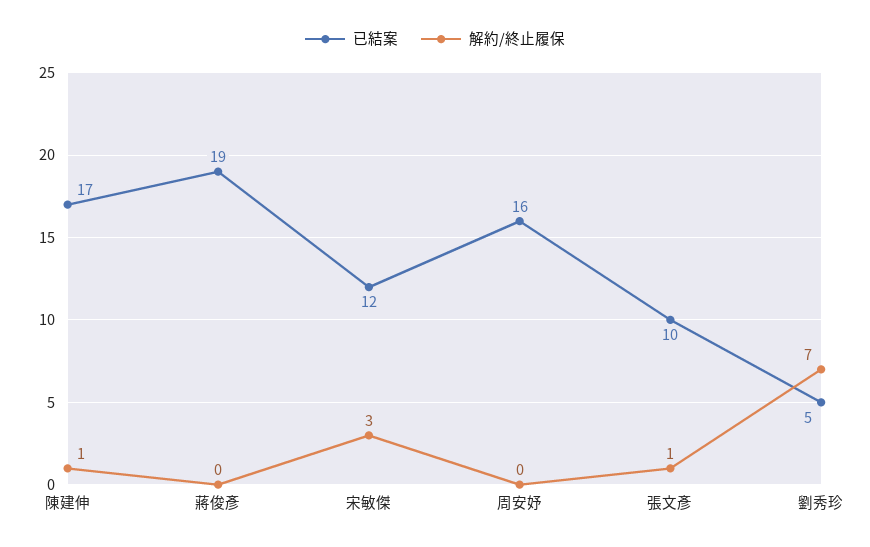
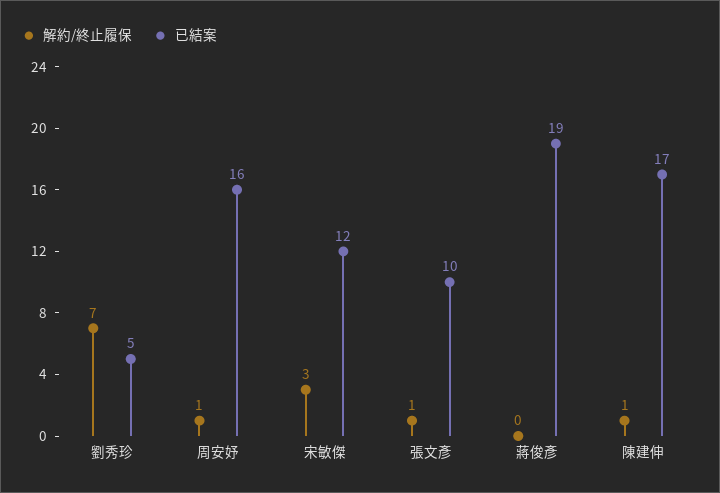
  {
    "已結案": {
      "陳建伸": 17,
      "蔣俊彥": 19,
      "宋敏傑": 12,
      "周安妤": 16,
      "張文彥": 10,
      "劉秀珍": 5
    },
    "解約/終止履保": {
      "陳建伸": 1,
      "蔣俊彥": 0,
      "宋敏傑": 3,
-     "周安妤": 0,
+     "周安妤": 1,
      "張文彥": 1,
      "劉秀珍": 7
    }
  }

